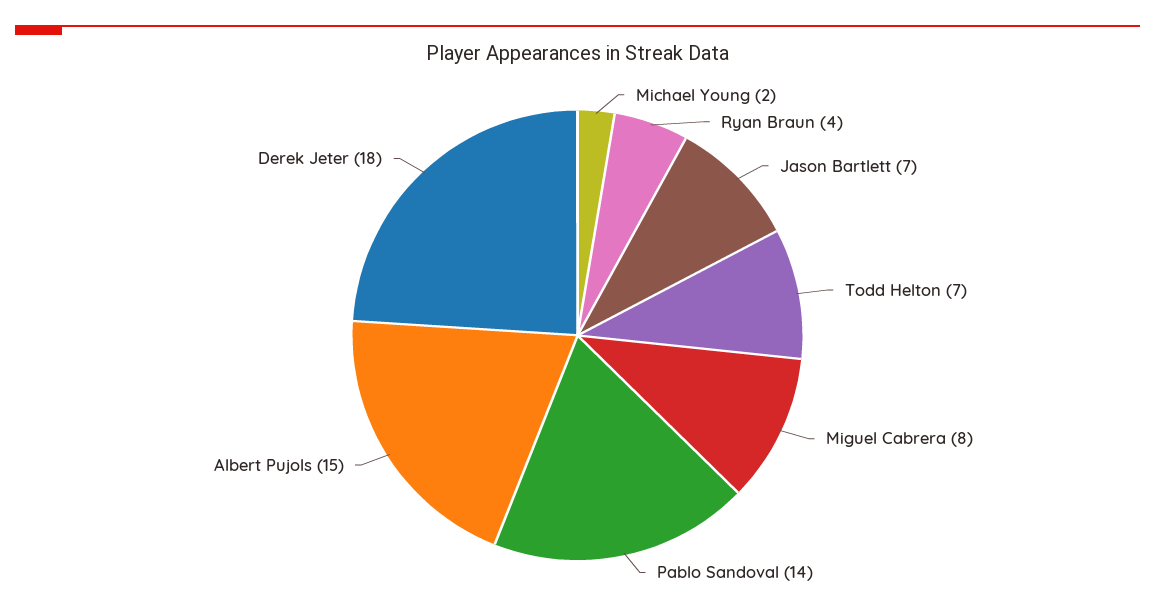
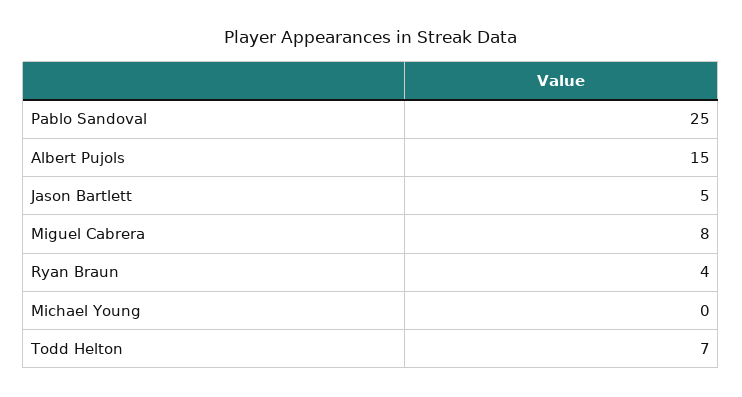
  {
-   "Michael Young": 2,
+   "Michael Young": 0,
    "Ryan Braun": 4,
-   "Jason Bartlett": 7,
+   "Jason Bartlett": 5,
    "Todd Helton": 7,
    "Miguel Cabrera": 8,
-   "Pablo Sandoval": 14,
+   "Pablo Sandoval": 25,
-   "Albert Pujols": 15,
+   "Albert Pujols": 15
-   "Derek Jeter": 18
  }

